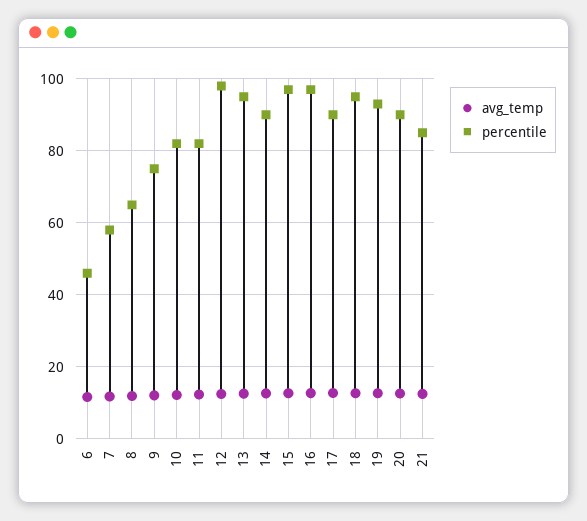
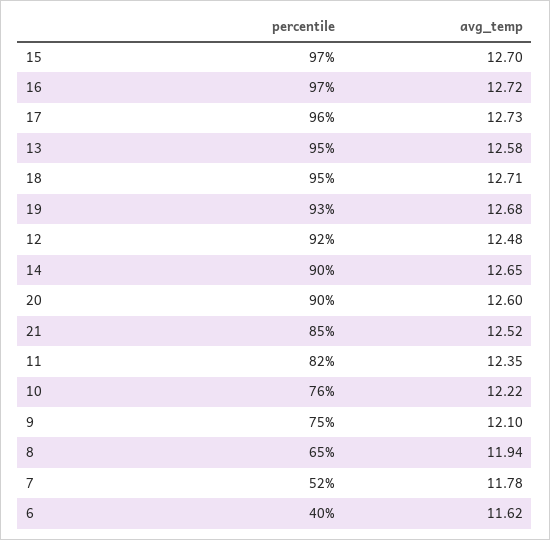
  {
    "avg_temp": {
      "6": 11.62,
      "7": 11.78,
      "8": 11.94,
      "9": 12.1,
      "10": 12.22,
      "11": 12.35,
      "12": 12.48,
      "13": 12.58,
      "14": 12.65,
      "15": 12.7,
      "16": 12.72,
      "17": 12.73,
      "18": 12.71,
      "19": 12.68,
      "20": 12.6,
      "21": 12.52
    },
    "percentile": {
-     "6": 46,
+     "6": 40,
-     "7": 58,
+     "7": 52,
      "8": 65,
      "9": 75,
-     "10": 82,
+     "10": 76,
      "11": 82,
-     "12": 98,
+     "12": 92,
      "13": 95,
      "14": 90,
      "15": 97,
      "16": 97,
-     "17": 90,
+     "17": 96,
      "18": 95,
      "19": 93,
      "20": 90,
      "21": 85
    }
  }

